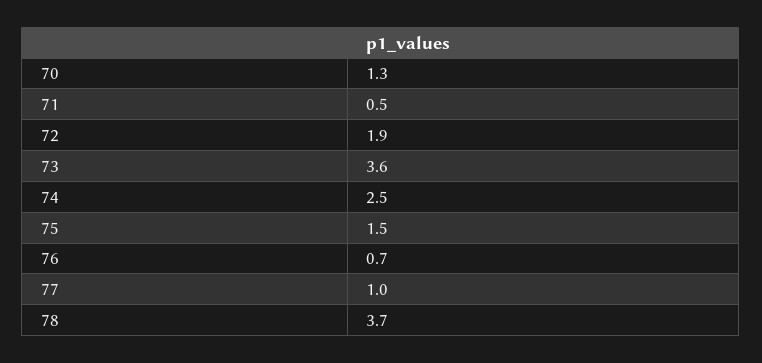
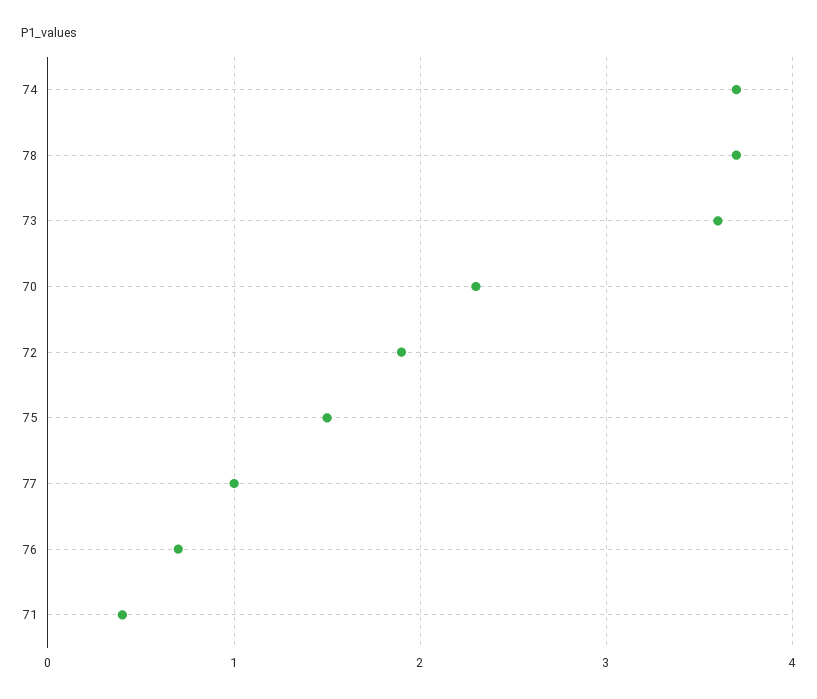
  {
-   "70": 1.3,
+   "70": 2.3,
-   "71": 0.5,
+   "71": 0.4,
    "72": 1.9,
    "73": 3.6,
-   "74": 2.5,
+   "74": 3.7,
    "75": 1.5,
    "76": 0.7,
    "77": 1,
    "78": 3.7
  }

